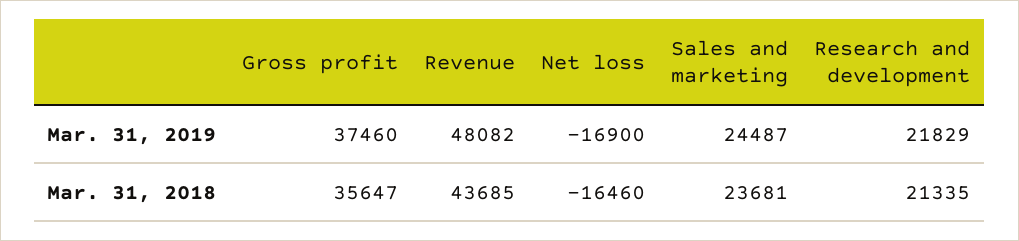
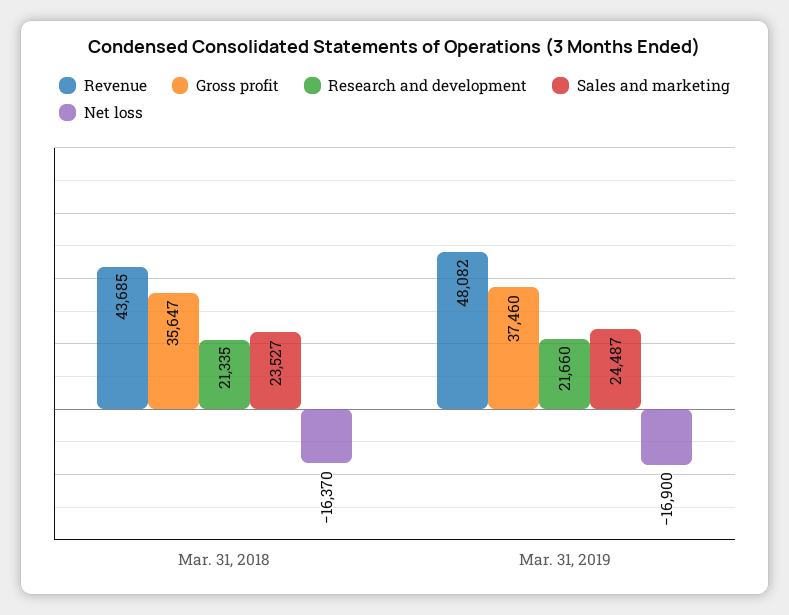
  {
    "Gross profit": {
      "Mar. 31, 2019": 37460,
      "Mar. 31, 2018": 35647
    },
    "Revenue": {
      "Mar. 31, 2019": 48082,
      "Mar. 31, 2018": 43685
    },
    "Net loss": {
      "Mar. 31, 2019": -16900,
-     "Mar. 31, 2018": -16460
+     "Mar. 31, 2018": -16370
    },
    "Sales and marketing": {
      "Mar. 31, 2019": 24487,
-     "Mar. 31, 2018": 23681
+     "Mar. 31, 2018": 23527
    },
    "Research and development": {
-     "Mar. 31, 2019": 21829,
+     "Mar. 31, 2019": 21660,
      "Mar. 31, 2018": 21335
    }
  }

